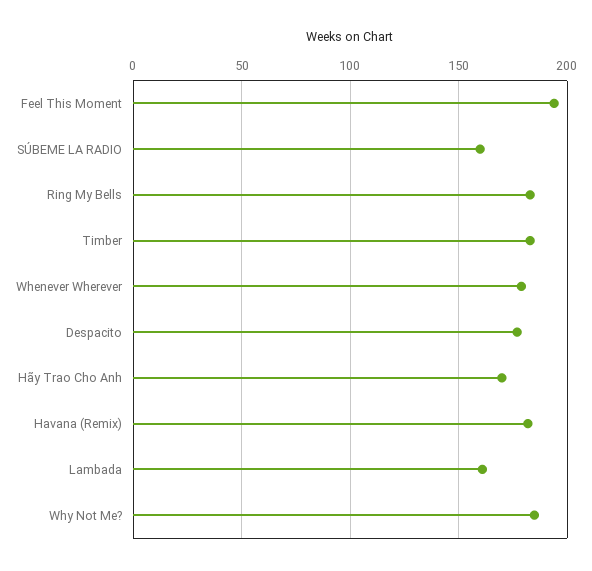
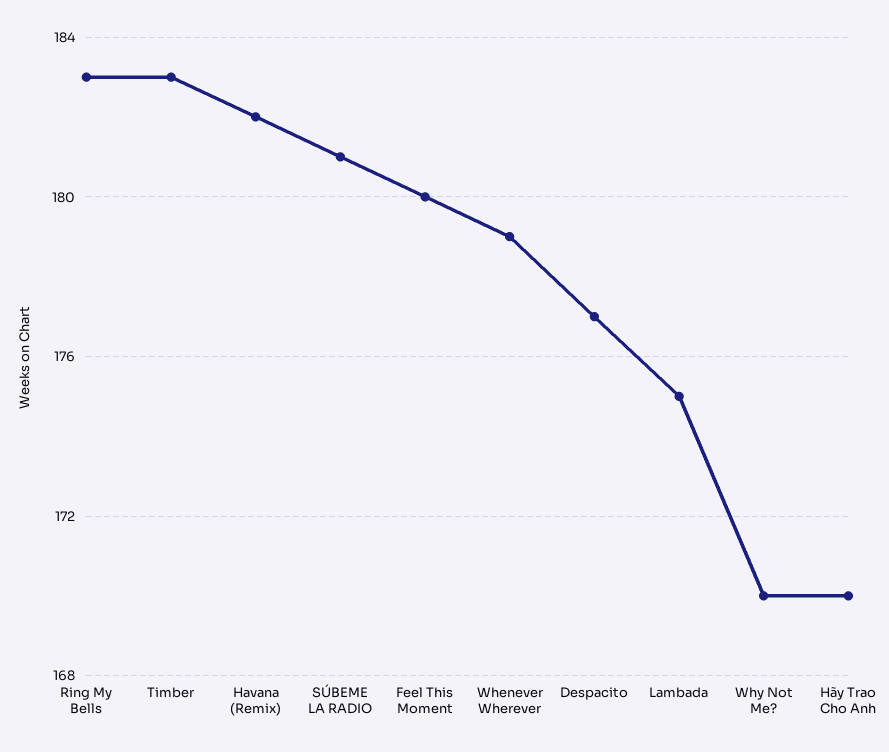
  {
-   "Feel This Moment": 195,
+   "Feel This Moment": 180,
-   "SÚBEME LA RADIO": 160,
+   "SÚBEME LA RADIO": 181,
    "Ring My Bells": 183,
    "Timber": 183,
    "Whenever Wherever": 179,
    "Despacito": 177,
    "Hãy Trao Cho Anh": 170,
    "Havana (Remix)": 182,
-   "Lambada": 160,
+   "Lambada": 175,
-   "Why Not Me?": 185
+   "Why Not Me?": 170
  }

